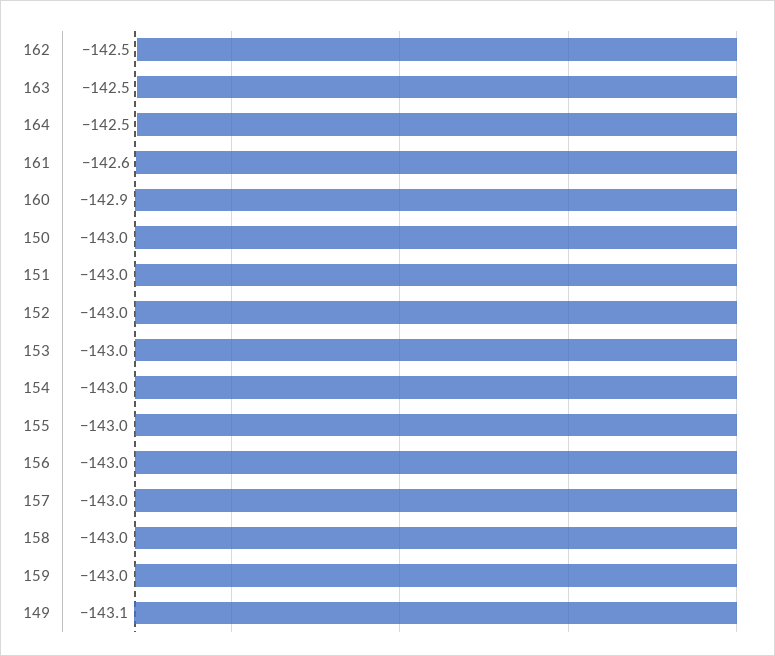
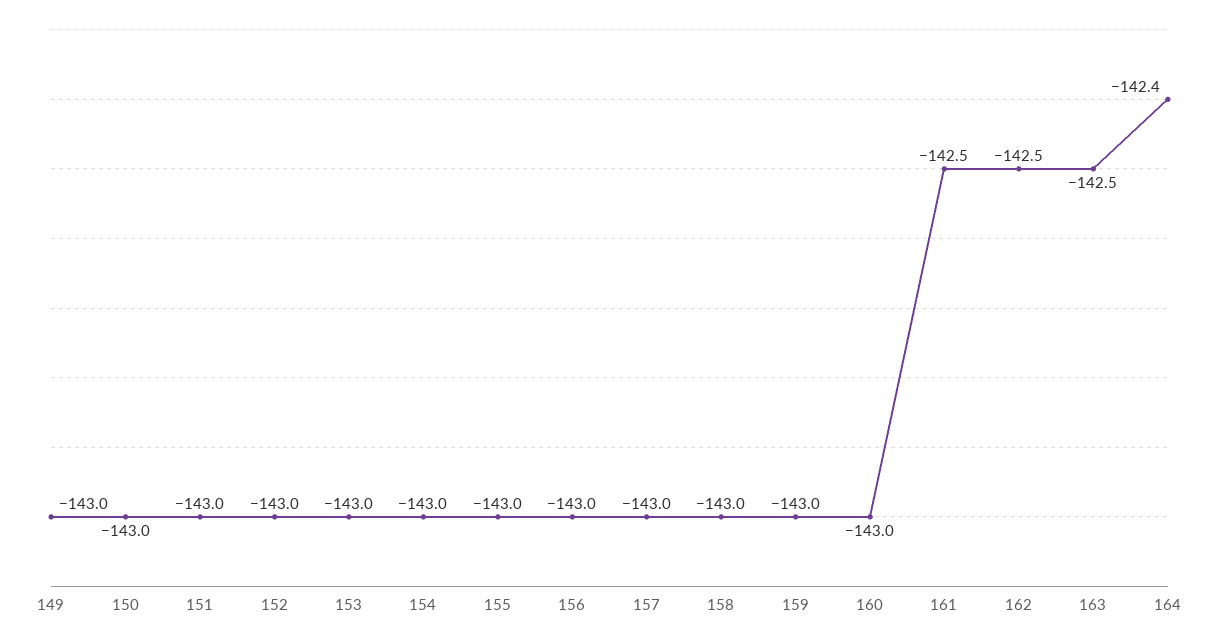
  {
    "162": -142.5,
    "163": -142.5,
-   "164": -142.5,
+   "164": -142.4,
-   "161": -142.6,
+   "161": -142.5,
-   "160": -142.9,
+   "160": -143,
    "150": -143,
    "151": -143,
    "152": -143,
    "153": -143,
    "154": -143,
    "155": -143,
    "156": -143,
    "157": -143,
    "158": -143,
    "159": -143,
-   "149": -143.1
+   "149": -143
  }

